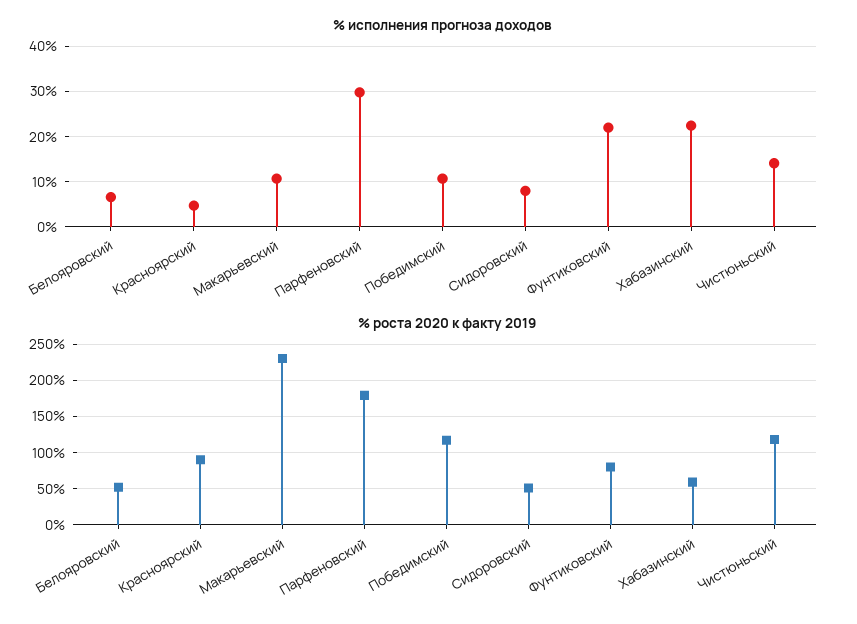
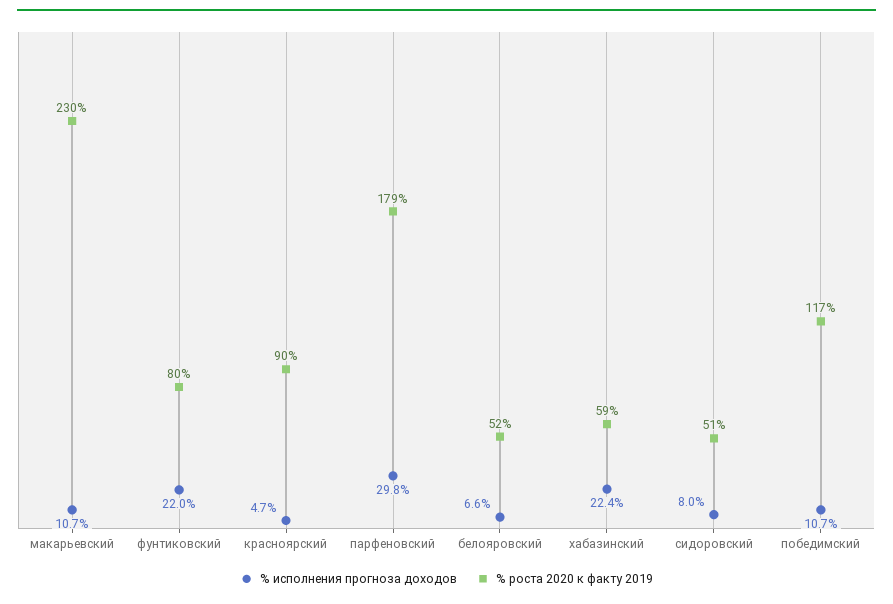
  {
    "% исполнения прогноза доходов": {
      "Белояровский": 6.6,
      "Красноярский": 4.7,
      "Макарьевский": 10.7,
      "Парфеновский": 29.8,
      "Победимский": 10.7,
      "Сидоровский": 8,
      "Фунтиковский": 22,
-     "Хабазинский": 22.4,
+     "Хабазинский": 22.4
-     "Чистюньский": 14
    },
    "% роста 2020 к факту 2019": {
      "Белояровский": 52,
      "Красноярский": 90,
      "Макарьевский": 230,
      "Парфеновский": 179,
      "Победимский": 117,
      "Сидоровский": 51,
      "Фунтиковский": 80,
-     "Хабазинский": 59,
+     "Хабазинский": 59
-     "Чистюньский": 120
    }
  }

